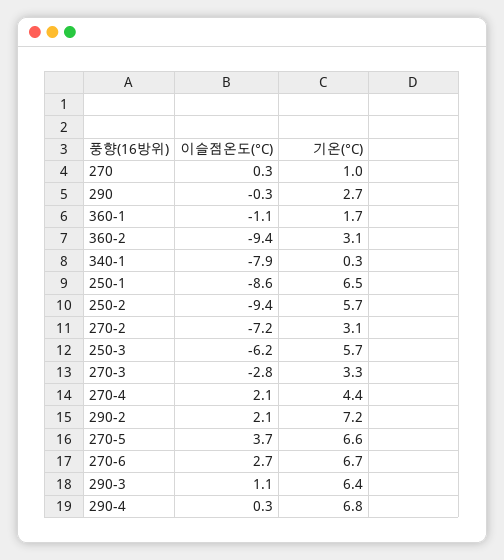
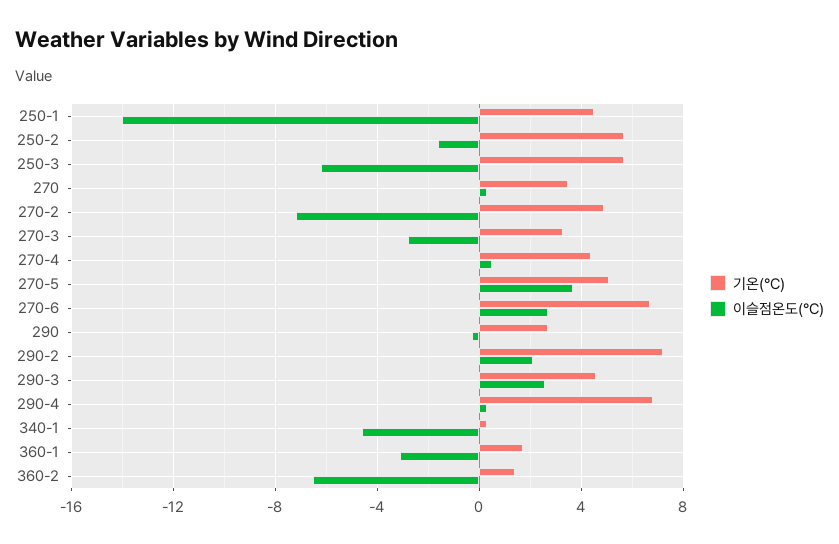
  {
    "이슬점온도(°C)": {
      "270": 0.3,
      "290": -0.3,
-     "360-1": -1.1,
+     "360-1": -3,
-     "360-2": -9.4,
+     "360-2": -6.5,
-     "340-1": -7.9,
+     "340-1": -4.5,
-     "250-1": -8.6,
+     "250-1": -14,
-     "250-2": -9.4,
+     "250-2": -1.5,
      "270-2": -7.2,
      "250-3": -6.2,
      "270-3": -2.8,
-     "270-4": 2.1,
+     "270-4": 0.5,
      "290-2": 2.1,
      "270-5": 3.7,
      "270-6": 2.7,
-     "290-3": 1.1,
+     "290-3": 2.5,
      "290-4": 0.3
    },
    "기온(°C)": {
-     "270": 1,
+     "270": 3.5,
      "290": 2.7,
      "360-1": 1.7,
-     "360-2": 3.1,
+     "360-2": 1.5,
      "340-1": 0.3,
-     "250-1": 6.5,
+     "250-1": 4.5,
      "250-2": 5.7,
-     "270-2": 3.1,
+     "270-2": 5,
      "250-3": 5.7,
      "270-3": 3.3,
      "270-4": 4.4,
      "290-2": 7.2,
-     "270-5": 6.6,
+     "270-5": 5,
      "270-6": 6.7,
-     "290-3": 6.4,
+     "290-3": 4.5,
      "290-4": 6.8
    }
  }

